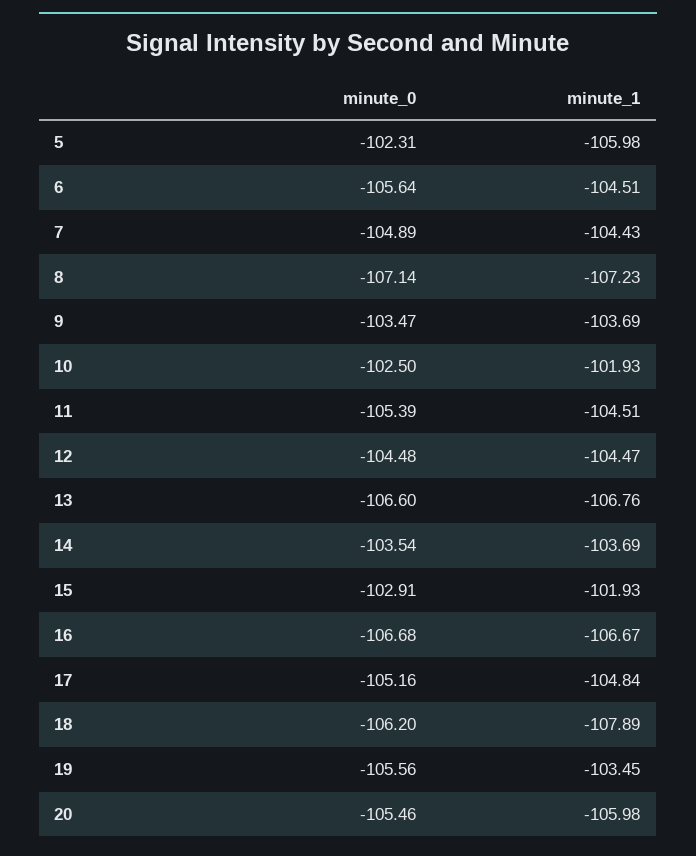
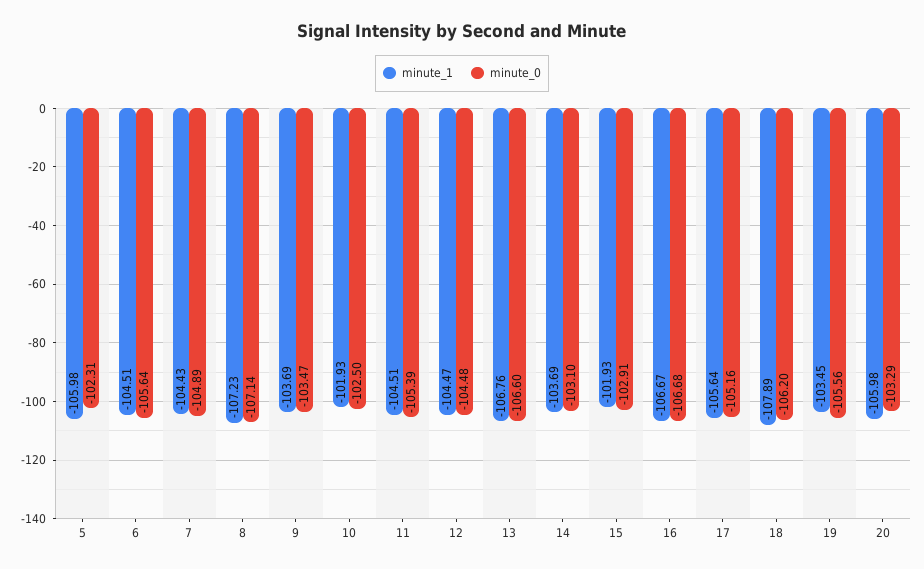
  {
    "minute_0": {
      "5": -102.31,
      "6": -105.64,
      "7": -104.89,
      "8": -107.14,
      "9": -103.47,
      "10": -102.5,
      "11": -105.39,
      "12": -104.48,
      "13": -106.6,
-     "14": -103.54,
+     "14": -103.1,
      "15": -102.91,
      "16": -106.68,
      "17": -105.16,
      "18": -106.2,
      "19": -105.56,
-     "20": -105.46
+     "20": -103.29
    },
    "minute_1": {
      "5": -105.98,
      "6": -104.51,
      "7": -104.43,
      "8": -107.23,
      "9": -103.69,
      "10": -101.93,
      "11": -104.51,
      "12": -104.47,
      "13": -106.76,
      "14": -103.69,
      "15": -101.93,
      "16": -106.67,
-     "17": -104.84,
+     "17": -105.64,
      "18": -107.89,
      "19": -103.45,
      "20": -105.98
    }
  }

